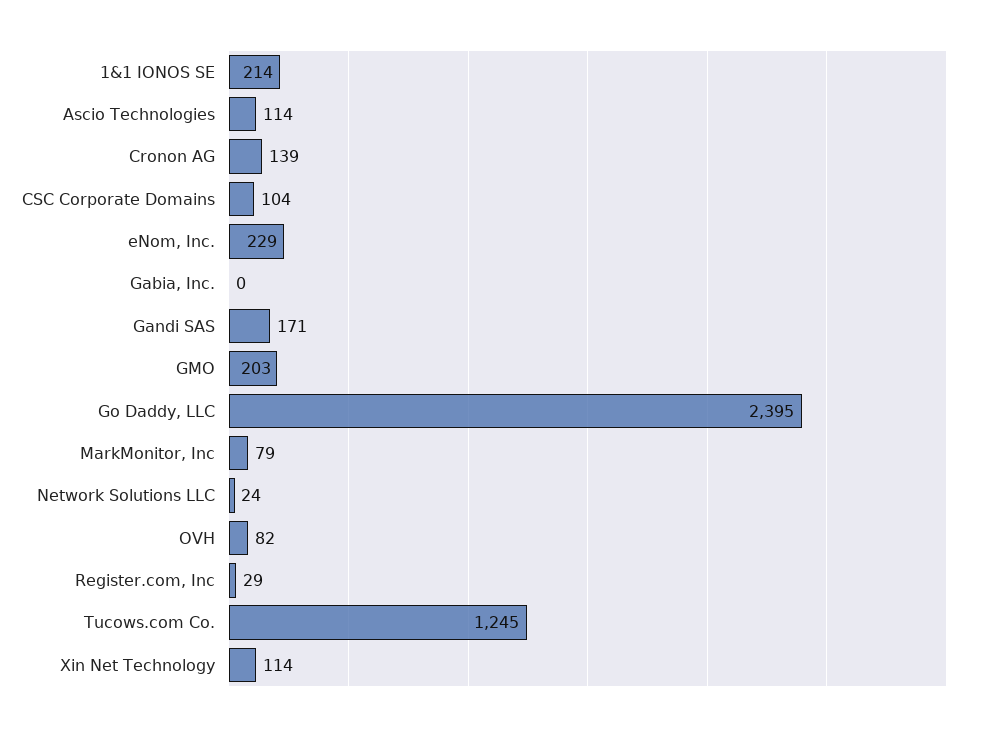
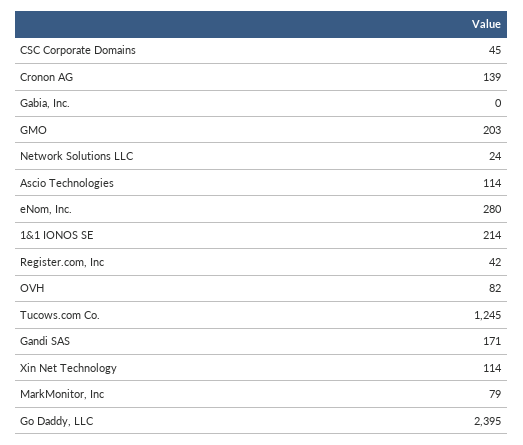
  {
    "1&1 IONOS SE": 214,
    "Ascio Technologies": 114,
    "Cronon AG": 139,
-   "CSC Corporate Domains": 104,
+   "CSC Corporate Domains": 45,
-   "eNom, Inc.": 229,
+   "eNom, Inc.": 280,
    "Gabia, Inc.": 0,
    "Gandi SAS": 171,
    "GMO": 203,
    "Go Daddy, LLC": 2395,
    "MarkMonitor, Inc": 79,
    "Network Solutions LLC": 24,
    "OVH": 82,
-   "Register.com, Inc": 29,
+   "Register.com, Inc": 42,
    "Tucows.com Co.": 1245,
    "Xin Net Technology": 114
  }

